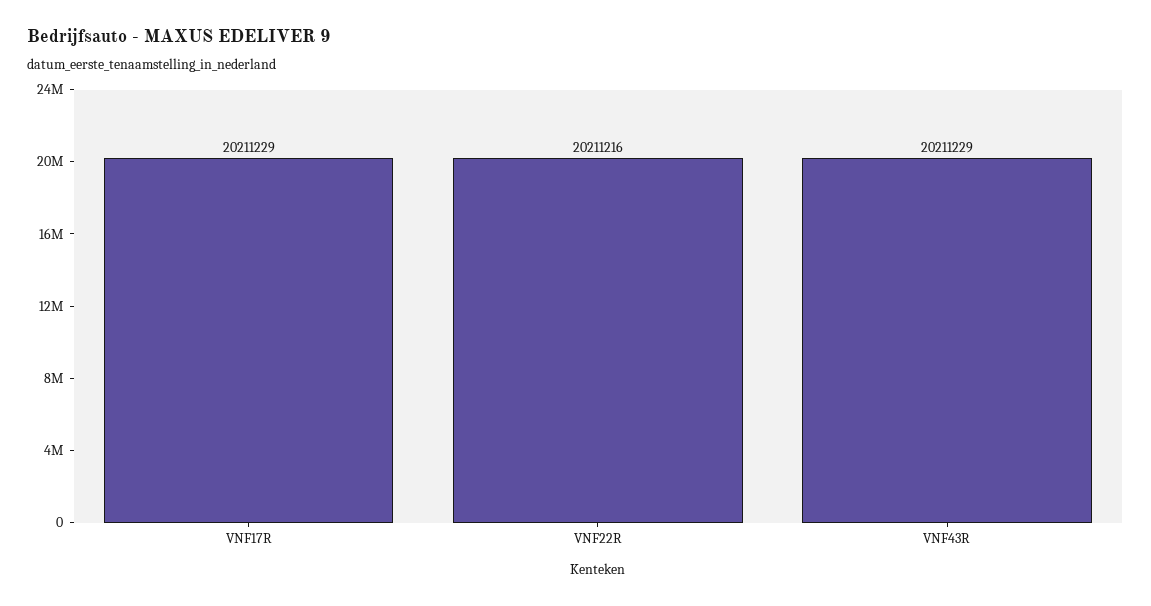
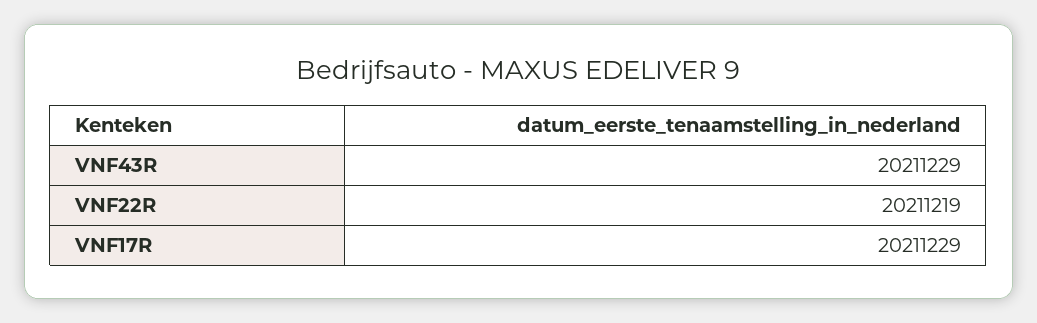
  {
    "VNF17R": 20211229,
-   "VNF22R": 20211216,
+   "VNF22R": 20211219,
    "VNF43R": 20211229
  }

